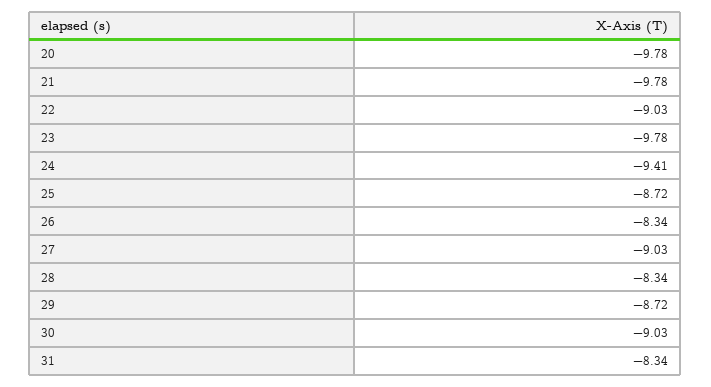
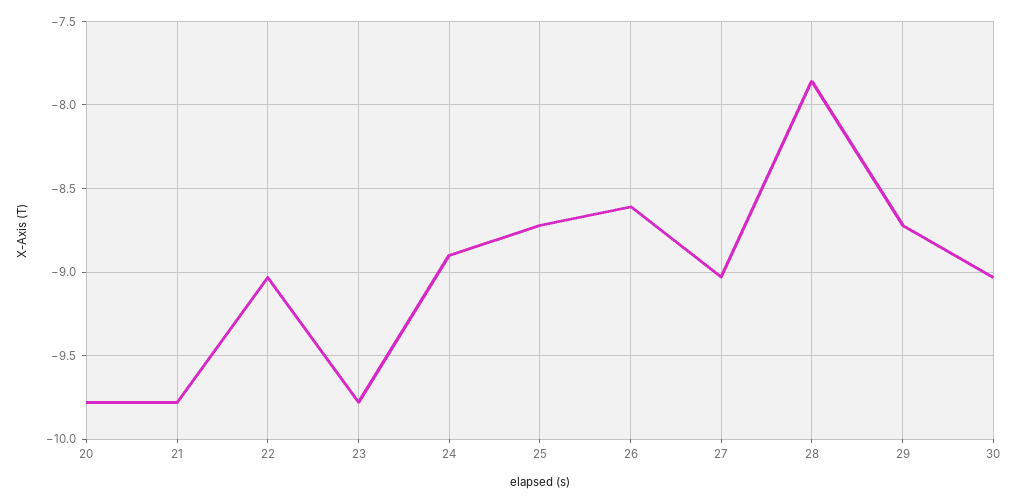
  {
    "20": -9.78,
    "21": -9.78,
    "22": -9.03,
    "23": -9.78,
-   "24": -9.41,
+   "24": -8.9,
    "25": -8.72,
-   "26": -8.34,
+   "26": -8.6,
    "27": -9.03,
-   "28": -8.34,
+   "28": -7.85,
    "29": -8.72,
-   "30": -9.03,
+   "30": -9.03
-   "31": -8.34
  }

